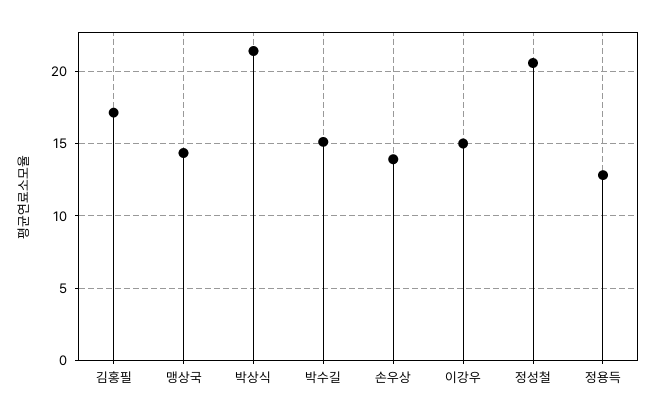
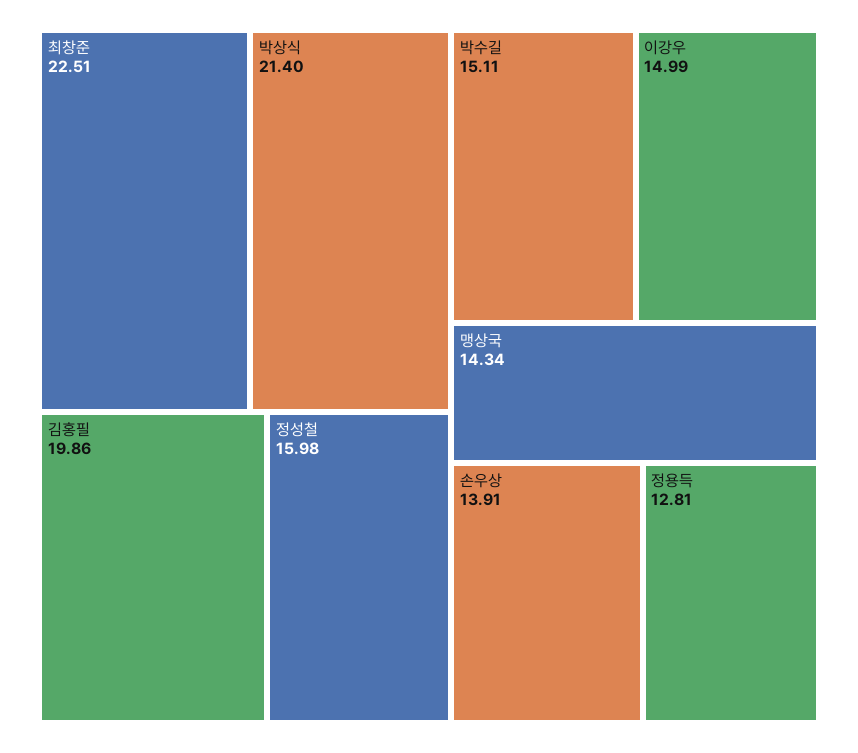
  {
-   "김홍필": 17,
+   "김홍필": 19.86,
    "맹상국": 14.34,
    "박상식": 21.4,
    "박수길": 15.11,
    "손우상": 13.91,
    "이강우": 14.99,
-   "정성철": 20.5,
+   "정성철": 15.98,
-   "정용득": 12.81
+   "정용득": 12.81,
+   "최창준": 22.51
  }

